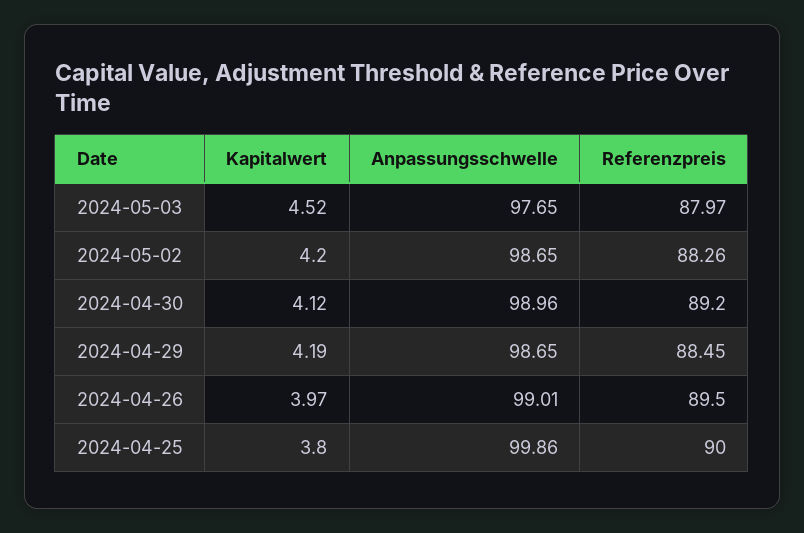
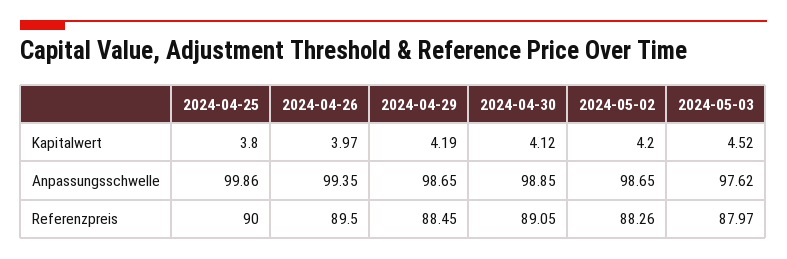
  {
    "Kapitalwert": {
      "2024-05-03": 4.52,
      "2024-05-02": 4.2,
      "2024-04-30": 4.12,
      "2024-04-29": 4.19,
      "2024-04-26": 3.97,
      "2024-04-25": 3.8
    },
    "Anpassungsschwelle": {
-     "2024-05-03": 97.65,
+     "2024-05-03": 97.62,
      "2024-05-02": 98.65,
-     "2024-04-30": 98.96,
+     "2024-04-30": 98.85,
      "2024-04-29": 98.65,
-     "2024-04-26": 99.01,
+     "2024-04-26": 99.35,
      "2024-04-25": 99.86
    },
    "Referenzpreis": {
      "2024-05-03": 87.97,
      "2024-05-02": 88.26,
-     "2024-04-30": 89.2,
+     "2024-04-30": 89.05,
      "2024-04-29": 88.45,
      "2024-04-26": 89.5,
      "2024-04-25": 90
    }
  }

